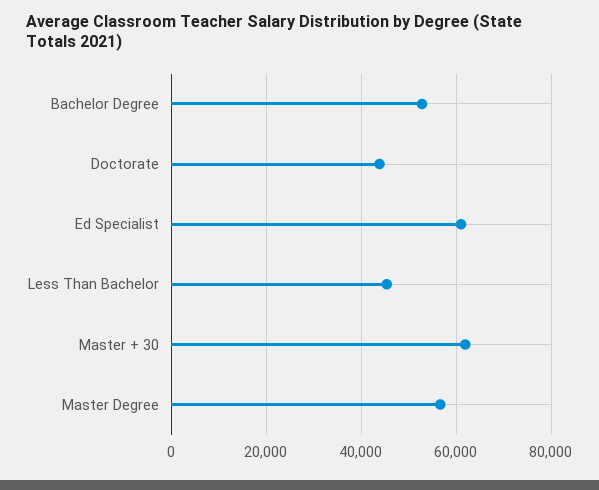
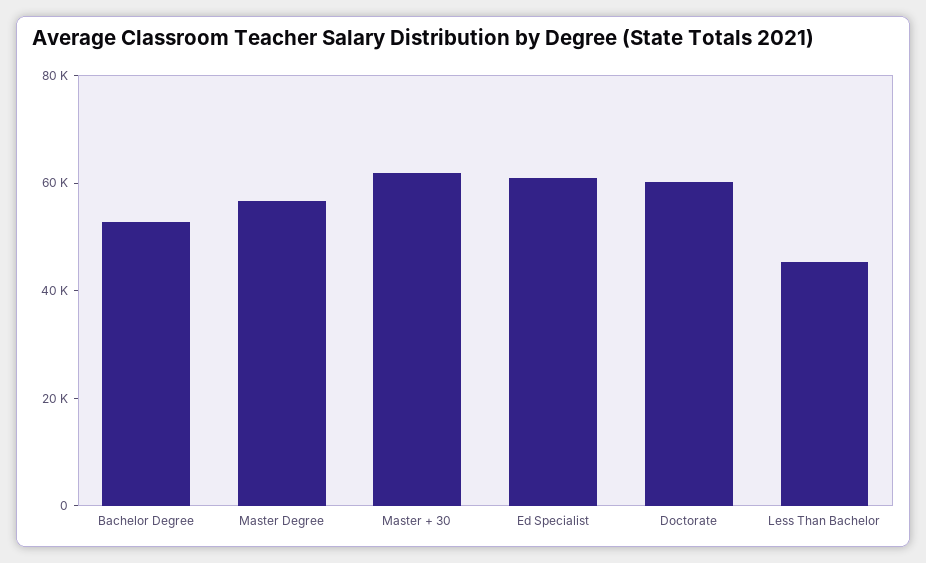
  {
    "Bachelor Degree": 52000,
-   "Doctorate": 44000,
+   "Doctorate": 60000,
    "Ed Specialist": 60000,
    "Less Than Bachelor": 46000,
    "Master + 30": 62000,
    "Master Degree": 56000
  }

